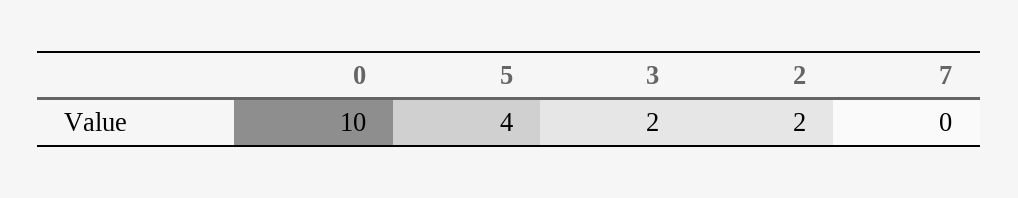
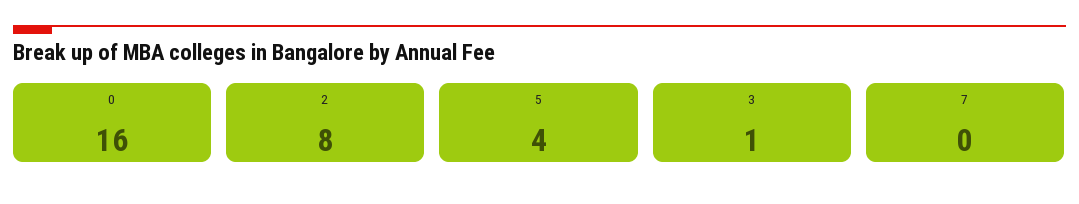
  {
-   "0": 10,
+   "0": 16,
    "5": 4,
-   "3": 2,
+   "3": 1,
-   "2": 2,
+   "2": 8,
    "7": 0
  }

